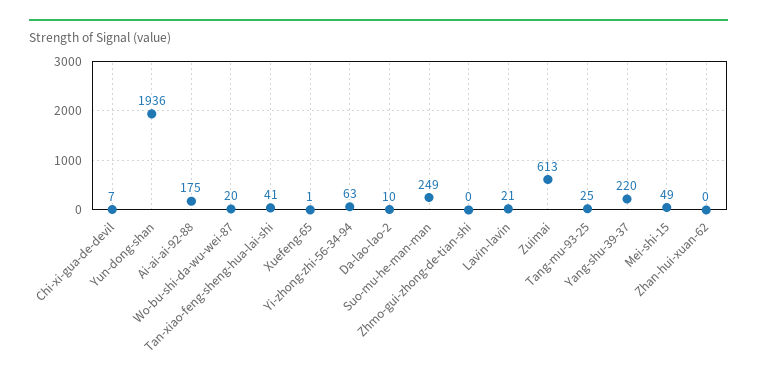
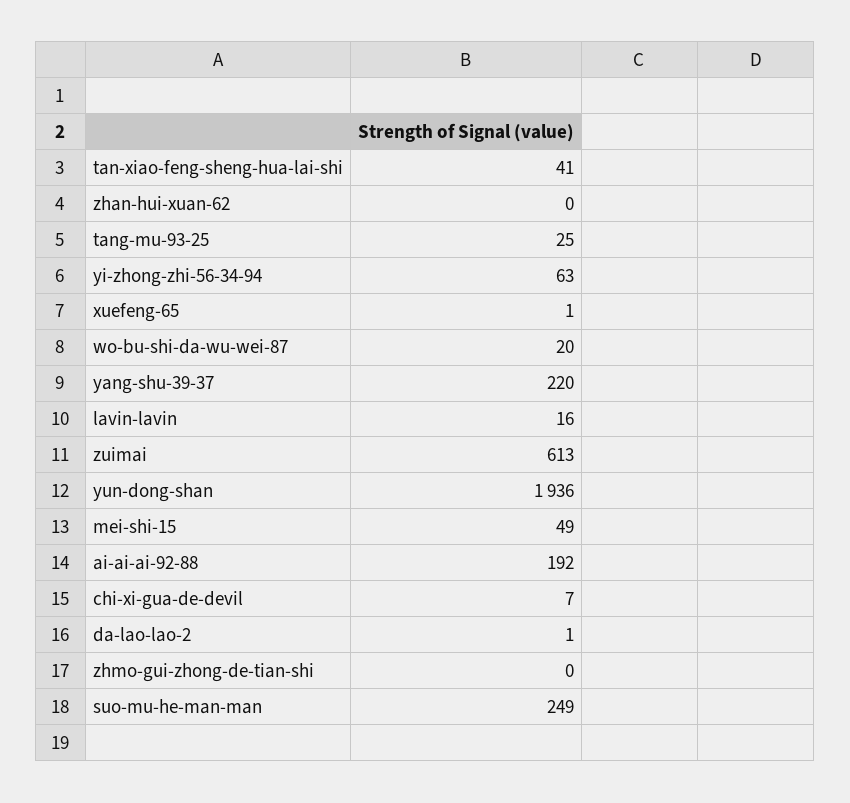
  {
    "Chi-xi-gua-de-devil": 7,
    "Yun-dong-shan": 1936,
-   "Ai-ai-ai-92-88": 175,
+   "Ai-ai-ai-92-88": 192,
    "Wo-bu-shi-da-wu-wei-87": 20,
    "Tan-xiao-feng-sheng-hua-lai-shi": 41,
    "Xuefeng-65": 1,
    "Yi-zhong-zhi-56-34-94": 63,
-   "Da-lao-lao-2": 10,
+   "Da-lao-lao-2": 1,
    "Suo-mu-he-man-man": 249,
    "Zhmo-gui-zhong-de-tian-shi": 0,
-   "Lavin-lavin": 21,
+   "Lavin-lavin": 16,
    "Zuimai": 613,
    "Tang-mu-93-25": 25,
    "Yang-shu-39-37": 220,
    "Mei-shi-15": 49,
    "Zhan-hui-xuan-62": 0
  }

